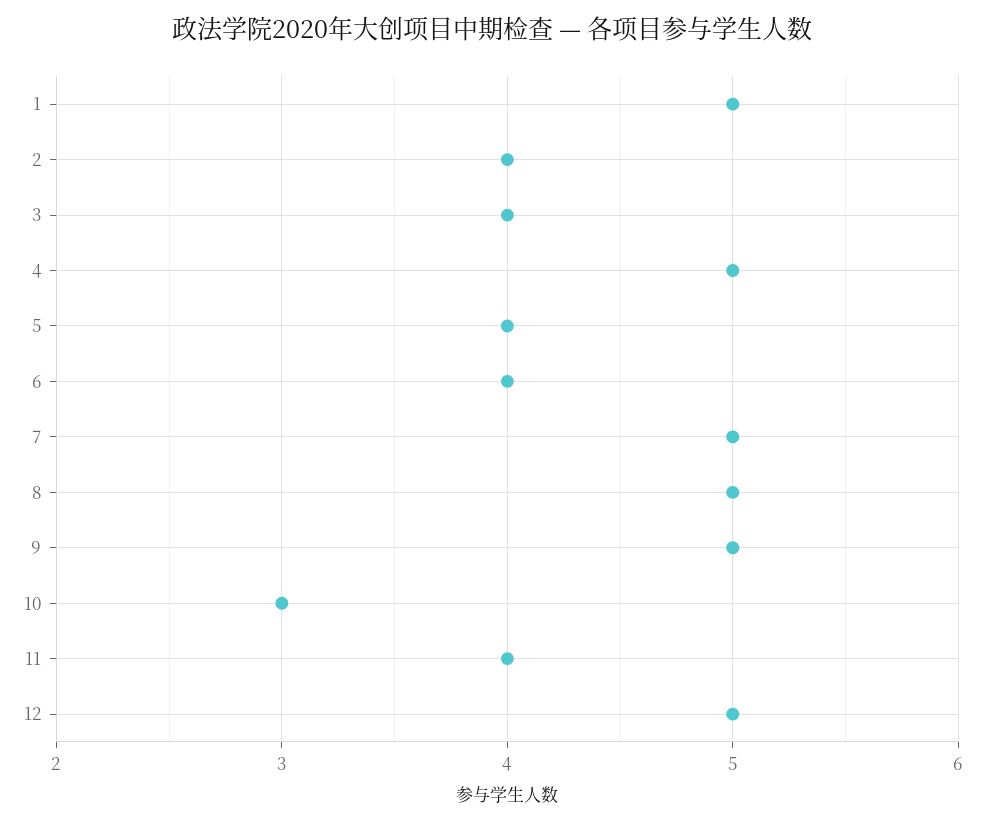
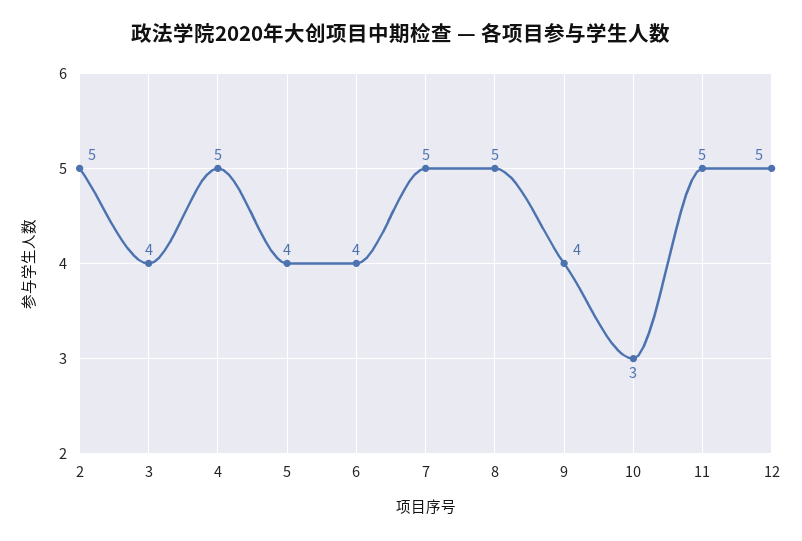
  {
-   "1": 5,
-   "2": 4,
+   "2": 5,
    "3": 4,
    "4": 5,
    "5": 4,
    "6": 4,
    "7": 5,
    "8": 5,
-   "9": 5,
+   "9": 4,
    "10": 3,
-   "11": 4,
+   "11": 5,
    "12": 5
  }

